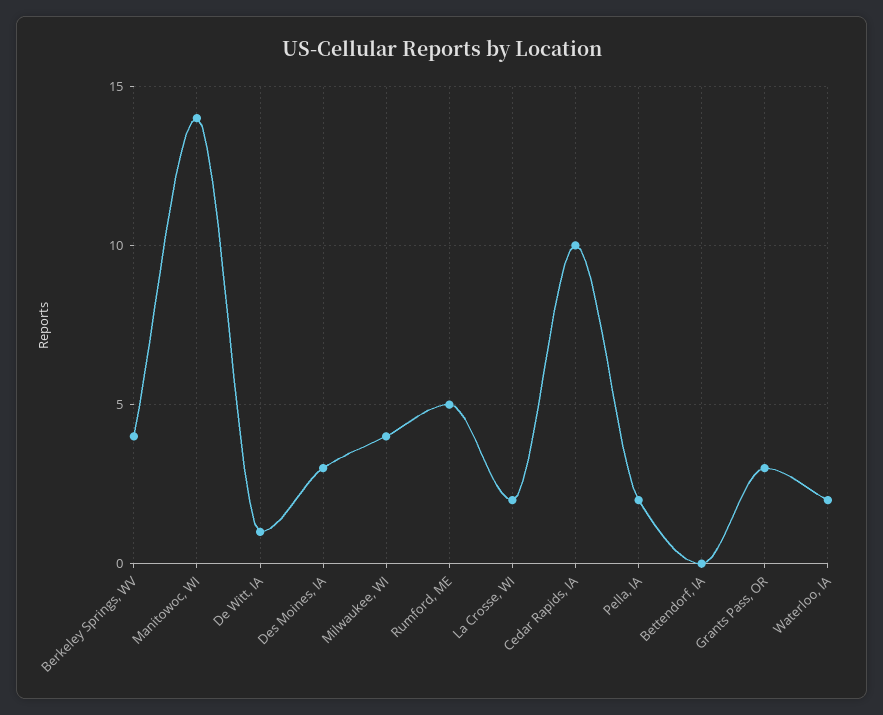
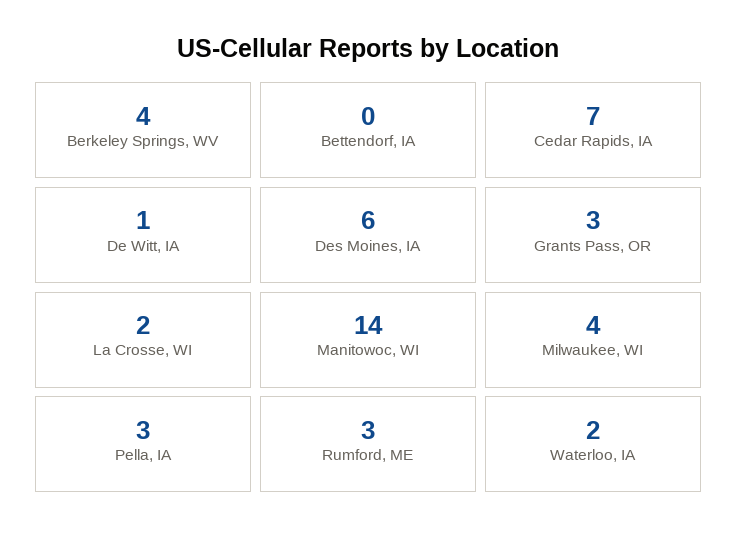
  {
    "Berkeley Springs, WV": 4,
    "Manitowoc, WI": 14,
    "De Witt, IA": 1,
-   "Des Moines, IA": 3,
+   "Des Moines, IA": 6,
    "Milwaukee, WI": 4,
-   "Rumford, ME": 5,
+   "Rumford, ME": 3,
    "La Crosse, WI": 2,
-   "Cedar Rapids, IA": 10,
+   "Cedar Rapids, IA": 7,
-   "Pella, IA": 2,
+   "Pella, IA": 3,
    "Bettendorf, IA": 0,
    "Grants Pass, OR": 3,
    "Waterloo, IA": 2
  }

